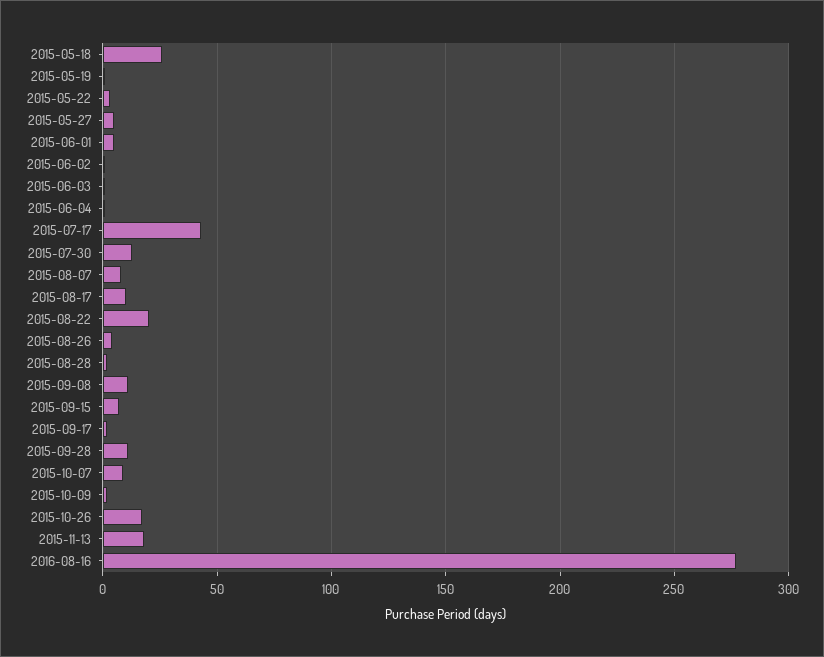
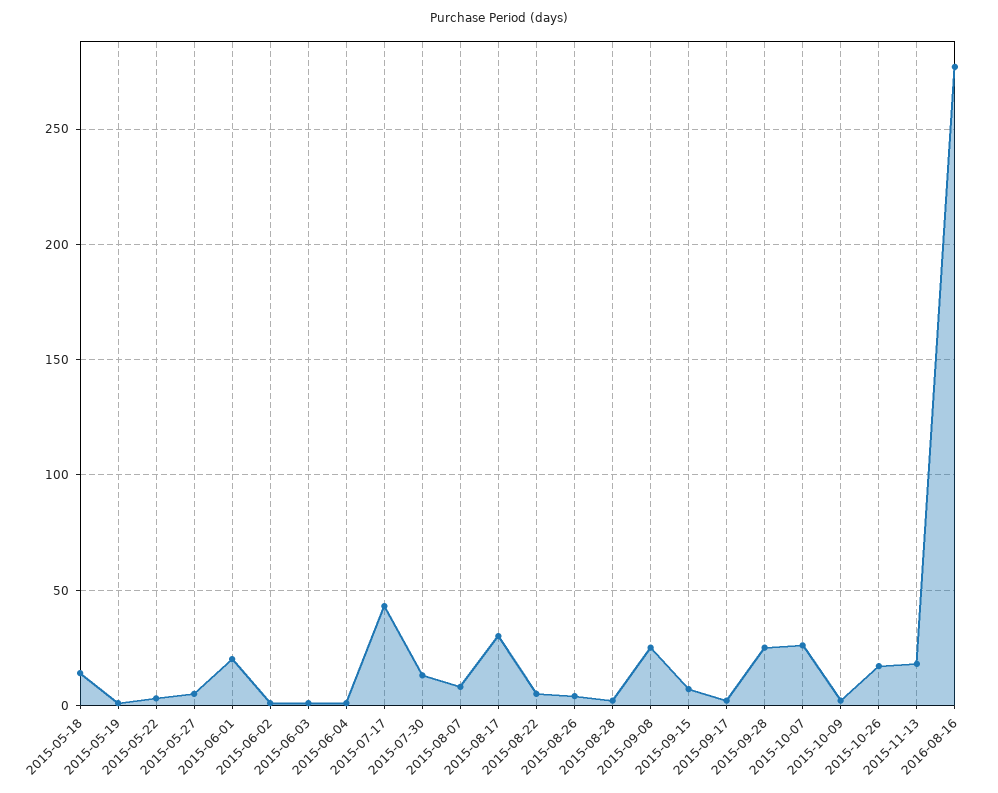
  {
-   "2015-05-18": 25,
+   "2015-05-18": 15,
    "2015-05-19": 0,
    "2015-05-22": 5,
    "2015-05-27": 5,
-   "2015-06-01": 5,
+   "2015-06-01": 20,
    "2015-06-02": 0,
    "2015-06-03": 0,
    "2015-06-04": 0,
    "2015-07-17": 45,
    "2015-07-30": 15,
    "2015-08-07": 10,
-   "2015-08-17": 10,
+   "2015-08-17": 30,
-   "2015-08-22": 20,
+   "2015-08-22": 5,
    "2015-08-26": 5,
    "2015-08-28": 0,
-   "2015-09-08": 10,
+   "2015-09-08": 25,
    "2015-09-15": 5,
    "2015-09-17": 0,
-   "2015-09-28": 10,
+   "2015-09-28": 25,
-   "2015-10-07": 10,
+   "2015-10-07": 25,
    "2015-10-09": 0,
    "2015-10-26": 15,
    "2015-11-13": 20,
    "2016-08-16": 275
  }

